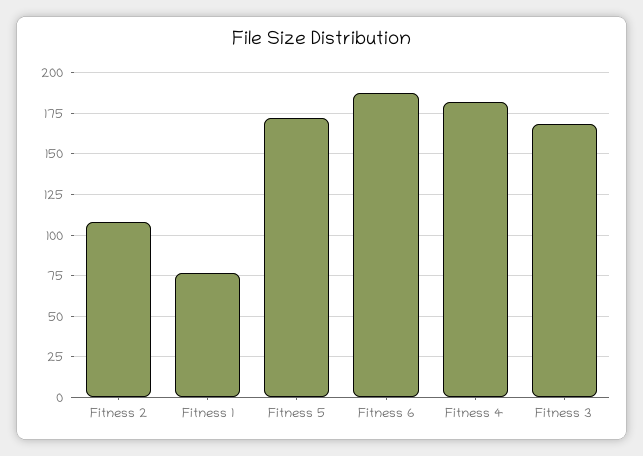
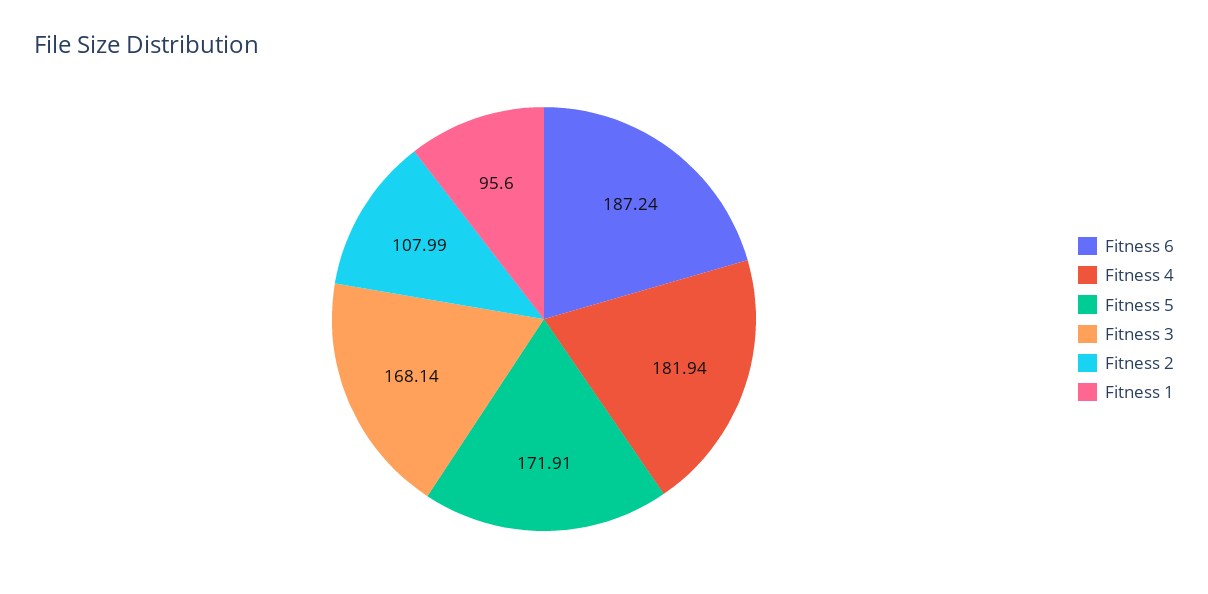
  {
    "Fitness 2": 107.99,
-   "Fitness 1": 75,
+   "Fitness 1": 95.6,
    "Fitness 5": 171.91,
    "Fitness 6": 187.24,
    "Fitness 4": 181.94,
    "Fitness 3": 168.14
  }

